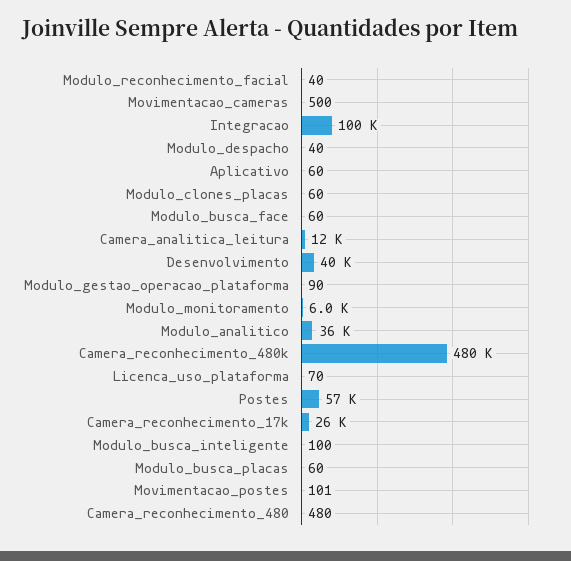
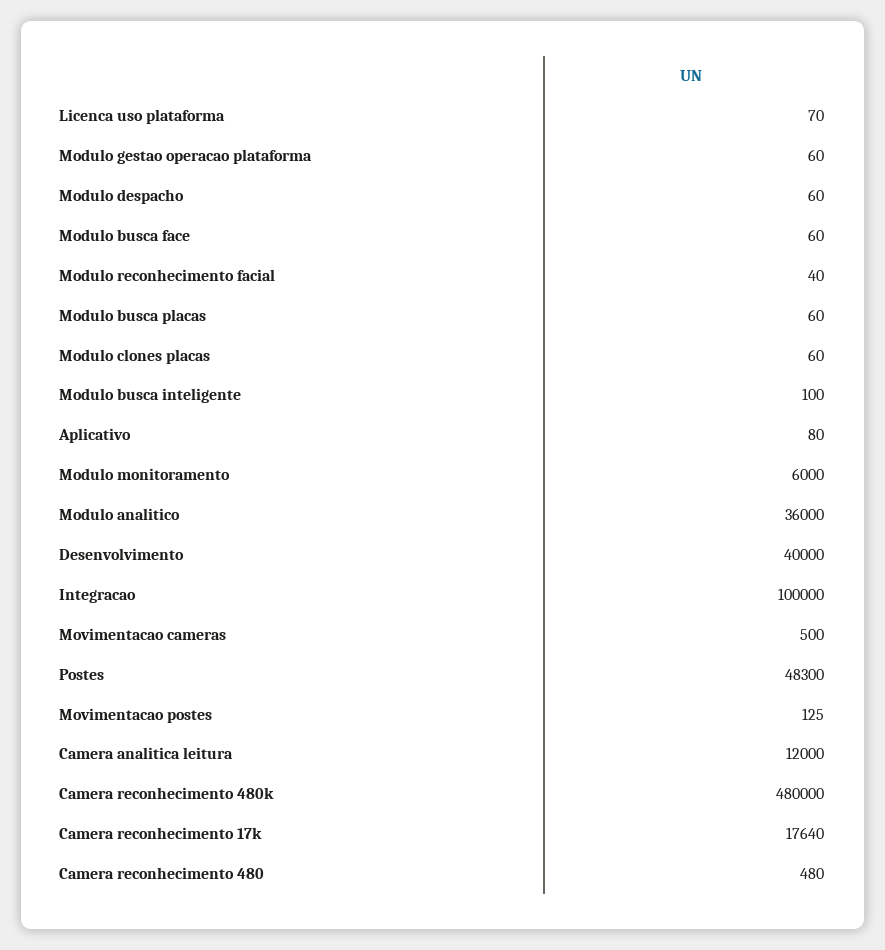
  {
    "Modulo_reconhecimento_facial": 40,
    "Movimentacao_cameras": 500,
    "Integracao": 100000,
-   "Modulo_despacho": 40,
+   "Modulo_despacho": 60,
-   "Aplicativo": 60,
+   "Aplicativo": 80,
    "Modulo_clones_placas": 60,
    "Modulo_busca_face": 60,
    "Camera_analitica_leitura": 12000,
    "Desenvolvimento": 40000,
-   "Modulo_gestao_operacao_plataforma": 90,
+   "Modulo_gestao_operacao_plataforma": 60,
    "Modulo_monitoramento": 6000,
    "Modulo_analitico": 36000,
    "Camera_reconhecimento_480k": 480000,
    "Licenca_uso_plataforma": 70,
-   "Postes": 57000,
+   "Postes": 48300,
-   "Camera_reconhecimento_17k": 26000,
+   "Camera_reconhecimento_17k": 17640,
    "Modulo_busca_inteligente": 100,
    "Modulo_busca_placas": 60,
-   "Movimentacao_postes": 101,
+   "Movimentacao_postes": 125,
    "Camera_reconhecimento_480": 480
  }

